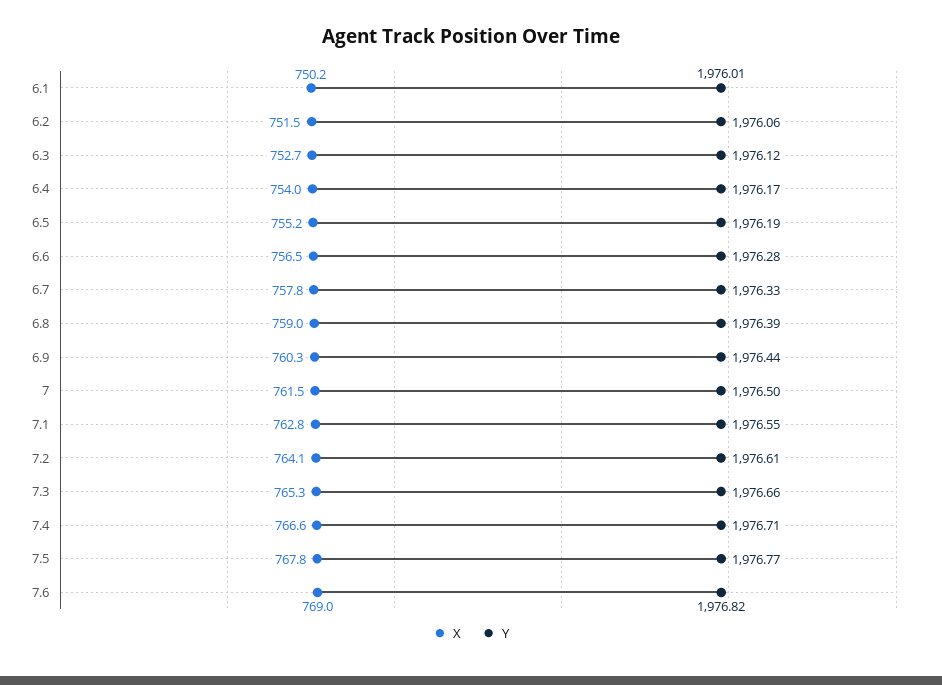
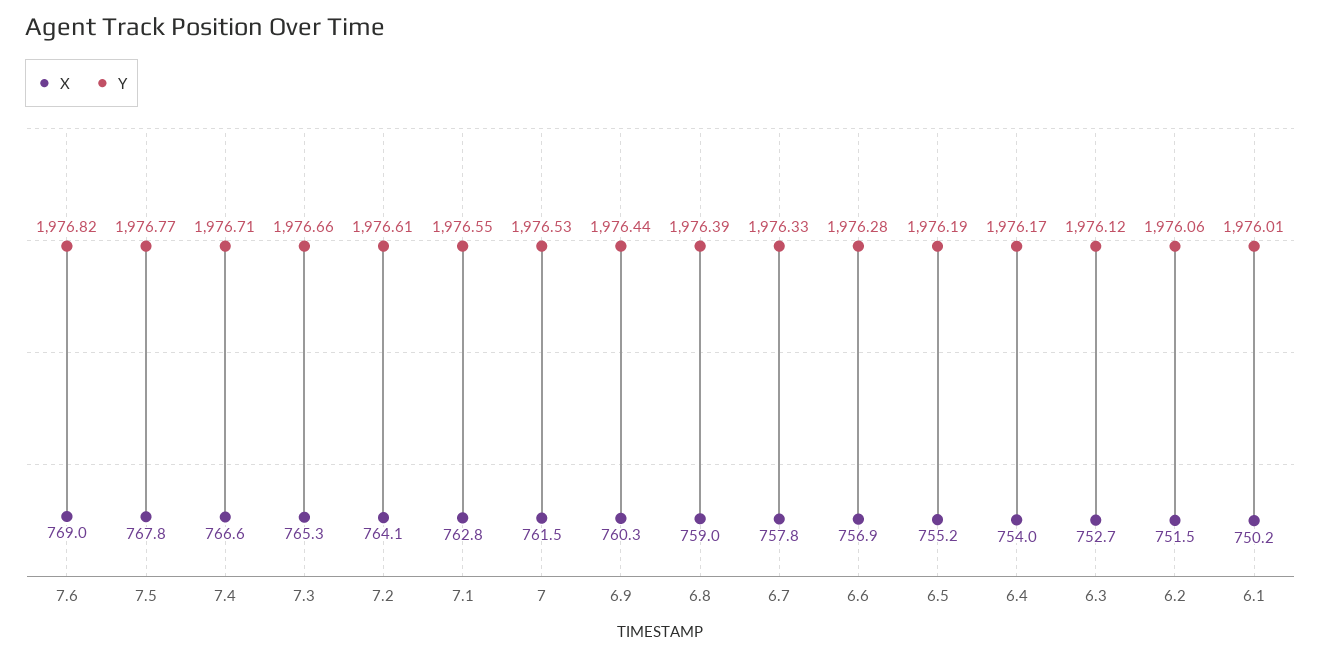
  {
    "X": {
      "6.1": 750.2,
      "6.2": 751.5,
      "6.3": 752.7,
      "6.4": 754,
      "6.5": 755.2,
-     "6.6": 756.5,
+     "6.6": 756.9,
      "6.7": 757.8,
      "6.8": 759,
      "6.9": 760.3,
      "7": 761.5,
      "7.1": 762.8,
      "7.2": 764.1,
      "7.3": 765.3,
      "7.4": 766.6,
      "7.5": 767.8,
      "7.6": 769
    },
    "Y": {
      "6.1": 1976.01,
      "6.2": 1976.06,
      "6.3": 1976.12,
      "6.4": 1976.17,
      "6.5": 1976.19,
      "6.6": 1976.28,
      "6.7": 1976.33,
      "6.8": 1976.39,
      "6.9": 1976.44,
-     "7": 1976.5,
+     "7": 1976.53,
      "7.1": 1976.55,
      "7.2": 1976.61,
      "7.3": 1976.66,
      "7.4": 1976.71,
      "7.5": 1976.77,
      "7.6": 1976.82
    }
  }

